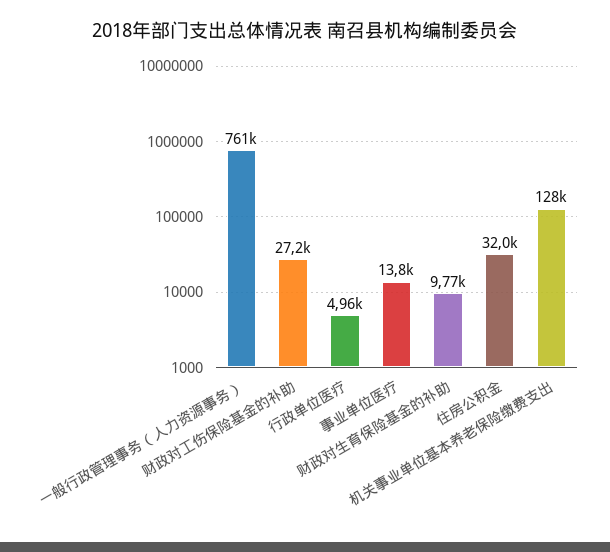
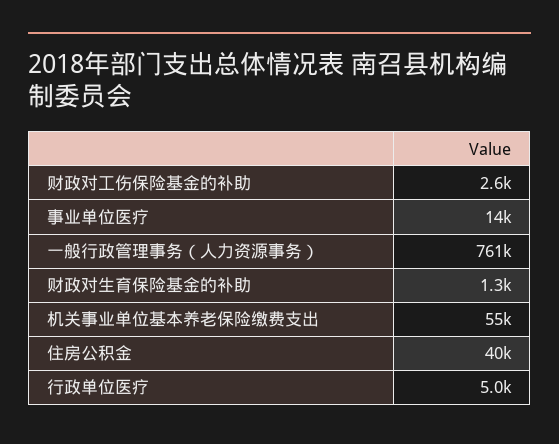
  {
    "一般行政管理事务（人力资源事务）": 761000,
-   "财政对工伤保险基金的补助": 27200,
+   "财政对工伤保险基金的补助": 2600,
    "行政单位医疗": 4960,
    "事业单位医疗": 13800,
-   "财政对生育保险基金的补助": 9770,
+   "财政对生育保险基金的补助": 1300,
-   "住房公积金": 32000,
+   "住房公积金": 40000,
-   "机关事业单位基本养老保险缴费支出": 128000
+   "机关事业单位基本养老保险缴费支出": 55000
  }

